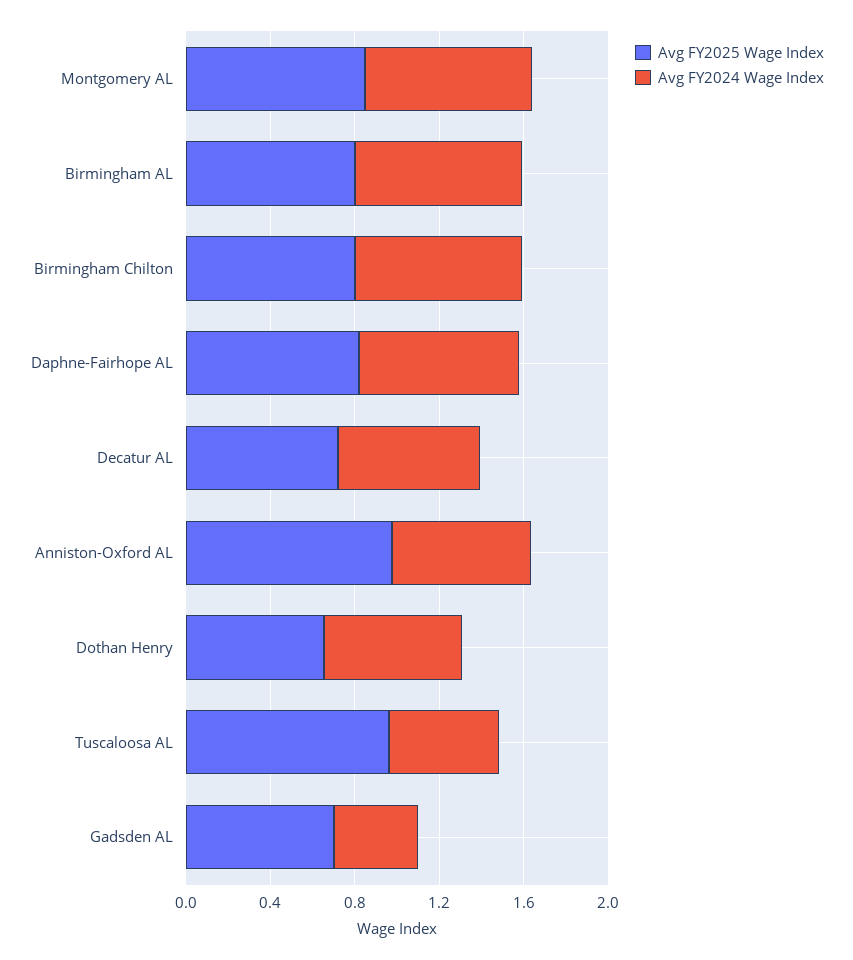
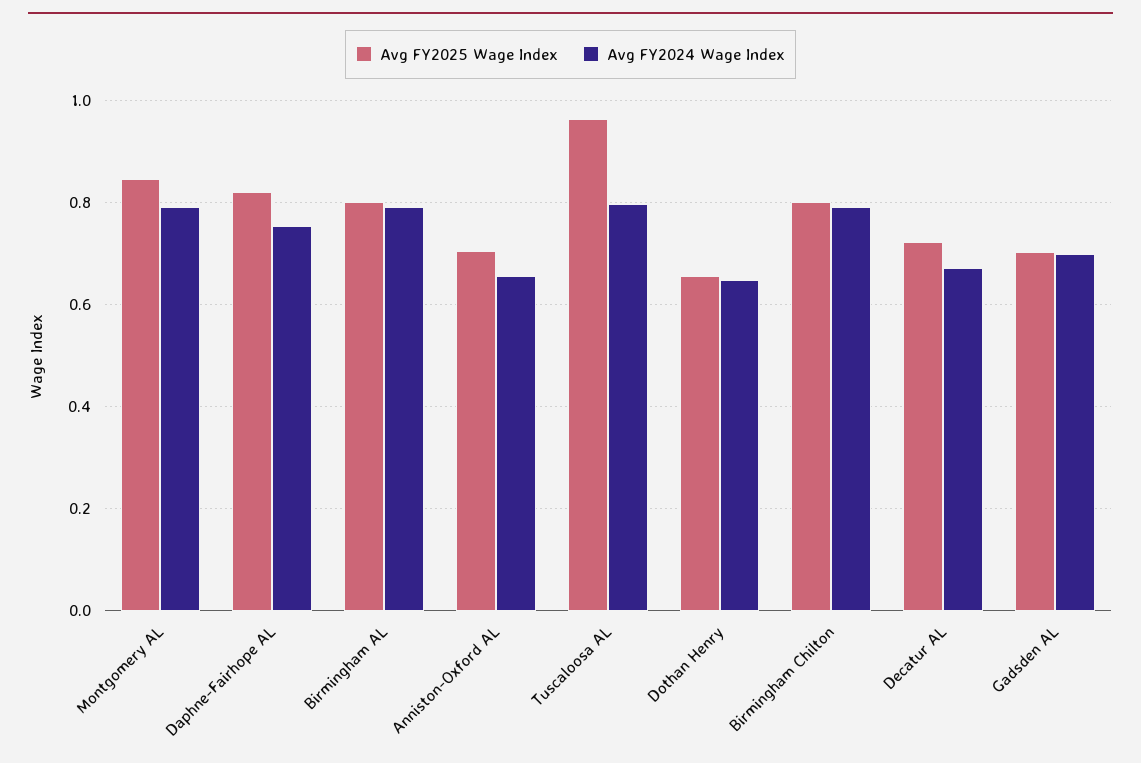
  {
    "Avg FY2025 Wage Index": {
      "Montgomery AL": 0.84,
      "Birmingham AL": 0.8,
      "Birmingham Chilton": 0.8,
      "Daphne-Fairhope AL": 0.82,
      "Decatur AL": 0.72,
-     "Anniston-Oxford AL": 1,
+     "Anniston-Oxford AL": 0.7,
      "Dothan Henry": 0.66,
      "Tuscaloosa AL": 0.96,
      "Gadsden AL": 0.7
    },
    "Avg FY2024 Wage Index": {
      "Montgomery AL": 0.8,
      "Birmingham AL": 0.8,
      "Birmingham Chilton": 0.8,
      "Daphne-Fairhope AL": 0.76,
      "Decatur AL": 0.68,
      "Anniston-Oxford AL": 0.66,
      "Dothan Henry": 0.64,
-     "Tuscaloosa AL": 0.5,
+     "Tuscaloosa AL": 0.8,
-     "Gadsden AL": 0.4
+     "Gadsden AL": 0.7
    }
  }

